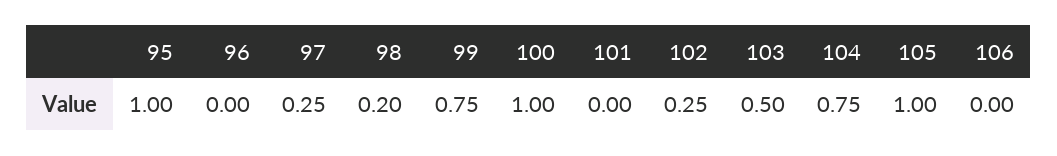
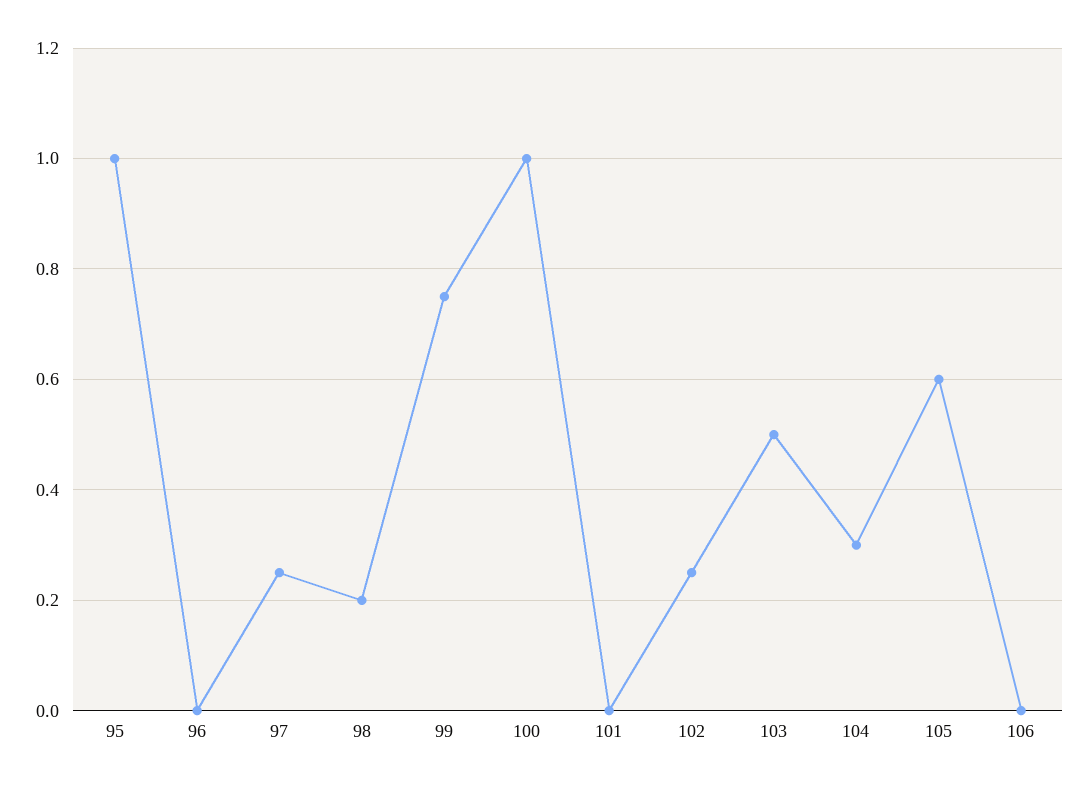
  {
    "95": 1,
    "96": 0,
    "97": 0.25,
    "98": 0.2,
    "99": 0.75,
    "100": 1,
    "101": 0,
    "102": 0.25,
    "103": 0.5,
-   "104": 0.75,
+   "104": 0.3,
-   "105": 1,
+   "105": 0.6,
    "106": 0
  }

